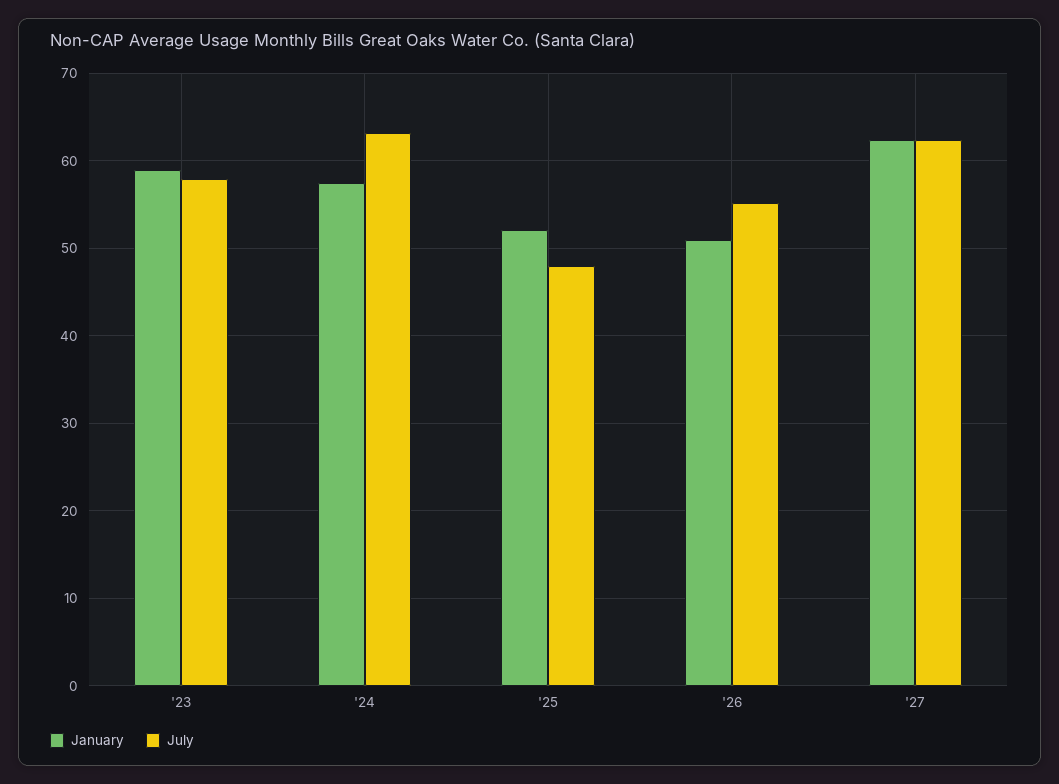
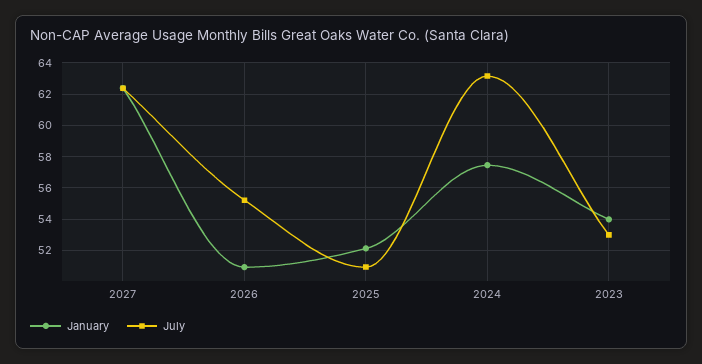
  {
    "January": {
-     "'23": 59,
+     "'23": 54,
      "'24": 57.5,
      "'25": 52,
      "'26": 51,
      "'27": 62.5
    },
    "July": {
-     "'23": 58,
+     "'23": 53,
      "'24": 63,
-     "'25": 48,
+     "'25": 51,
      "'26": 55,
      "'27": 62.5
    }
  }

